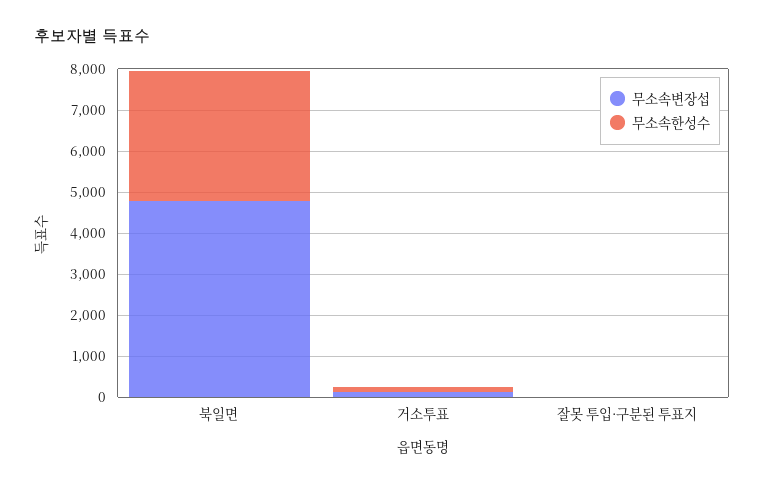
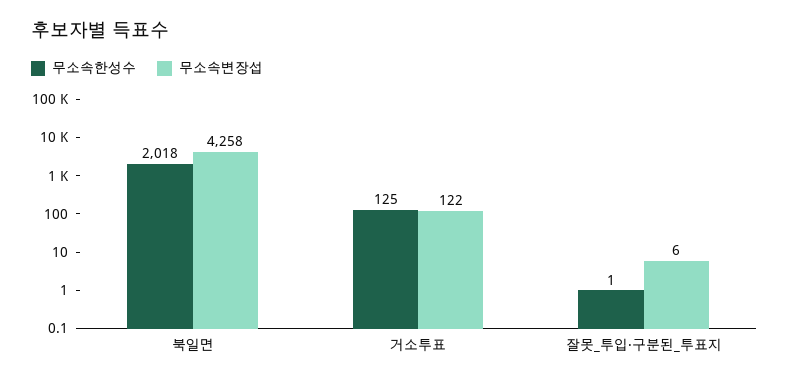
  {
    "무소속변장섭": {
-     "북일면": 4800,
+     "북일면": 4258,
      "거소투표": 122,
      "잘못 투입·구분된 투표지": 6
    },
    "무소속한성수": {
-     "북일면": 3200,
+     "북일면": 2018,
      "거소투표": 125,
      "잘못 투입·구분된 투표지": 1
    }
  }

